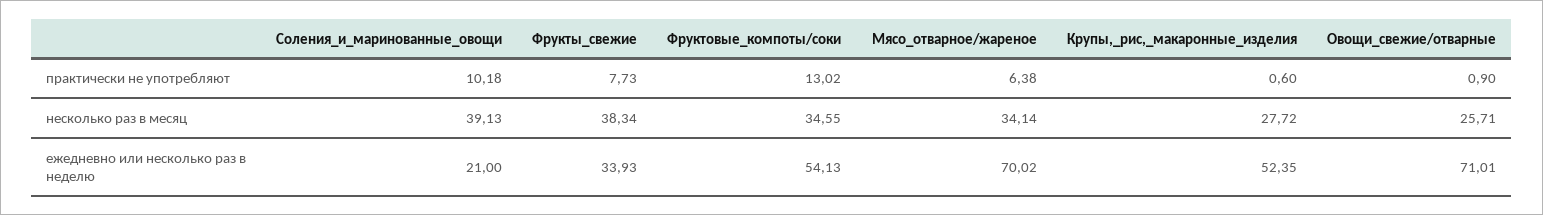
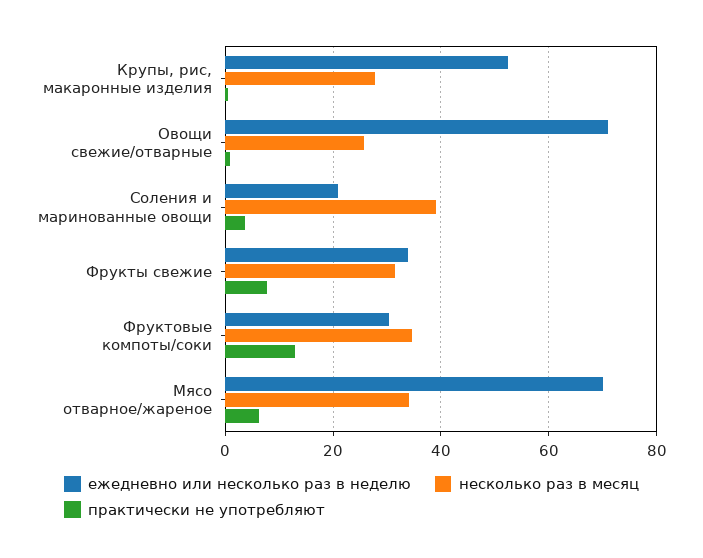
  {
    "практически не употребляют": {
-     "Соления_и_маринованные_овощи": 10.18,
+     "Соления_и_маринованные_овощи": 4,
      "Фрукты_свежие": 7.73,
      "Фруктовые_компоты/соки": 13.02,
      "Мясо_отварное/жареное": 6.38,
      "Крупы,_рис,_макаронные_изделия": 0.6,
      "Овощи_свежие/отварные": 0.9
    },
    "несколько раз в месяц": {
      "Соления_и_маринованные_овощи": 39.13,
-     "Фрукты_свежие": 38.34,
+     "Фрукты_свежие": 32,
      "Фруктовые_компоты/соки": 34.55,
      "Мясо_отварное/жареное": 34.14,
      "Крупы,_рис,_макаронные_изделия": 27.72,
      "Овощи_свежие/отварные": 25.71
    },
    "ежедневно или несколько раз в неделю": {
      "Соления_и_маринованные_овощи": 21,
      "Фрукты_свежие": 33.93,
-     "Фруктовые_компоты/соки": 54.13,
+     "Фруктовые_компоты/соки": 30,
      "Мясо_отварное/жареное": 70.02,
      "Крупы,_рис,_макаронные_изделия": 52.35,
      "Овощи_свежие/отварные": 71.01
    }
  }

